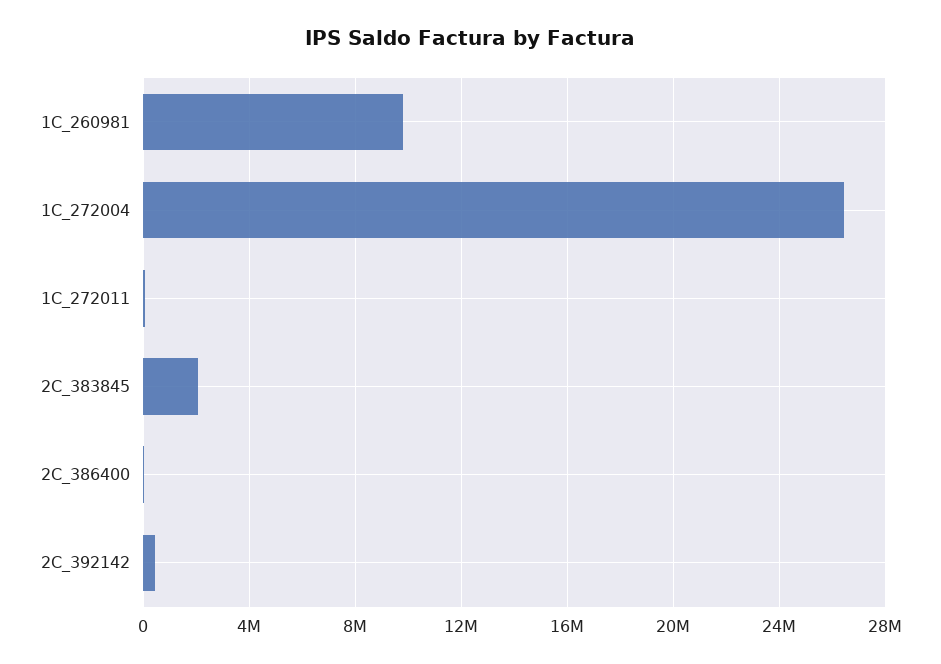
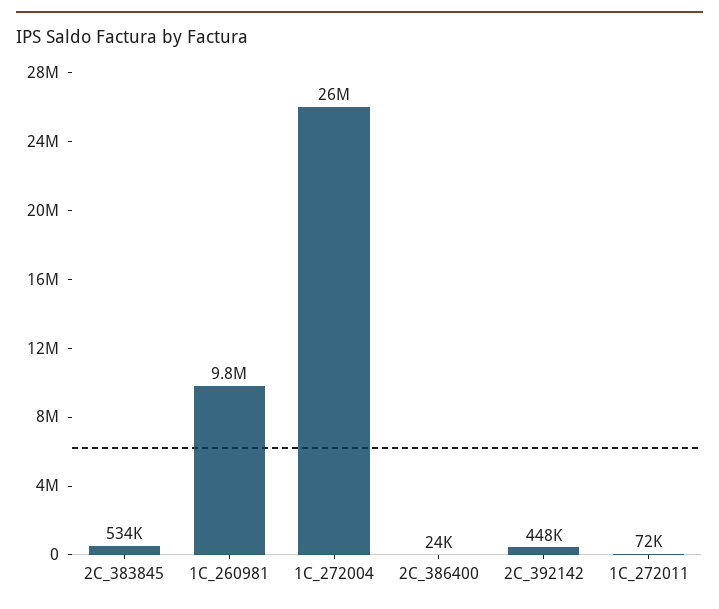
  {
    "1C_260981": 9800000,
    "1C_272004": 26000000,
    "1C_272011": 72000,
-   "2C_383845": 2000000,
+   "2C_383845": 534000,
    "2C_386400": 24000,
    "2C_392142": 448000
  }

